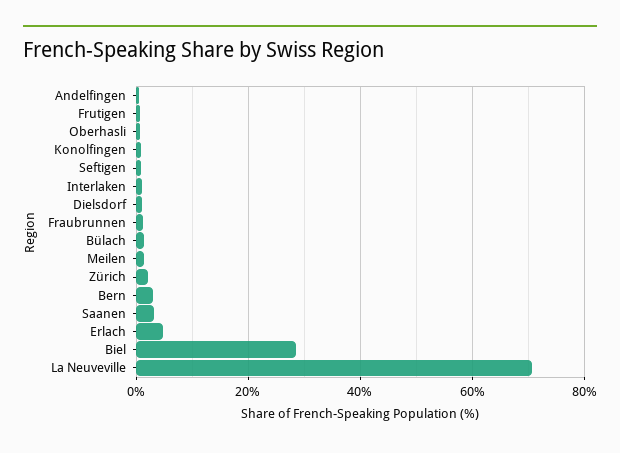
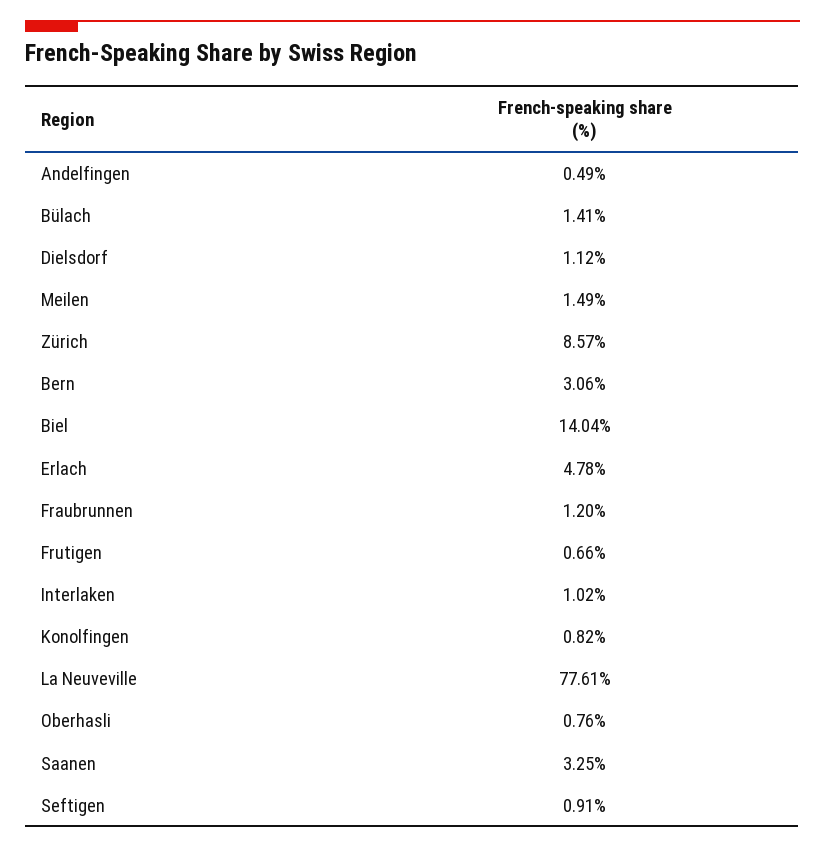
  {
    "Andelfingen": 0.49,
    "Frutigen": 0.66,
    "Oberhasli": 0.76,
    "Konolfingen": 0.82,
    "Seftigen": 0.91,
    "Interlaken": 1.02,
    "Dielsdorf": 1.12,
    "Fraubrunnen": 1.2,
    "Bülach": 1.41,
    "Meilen": 1.49,
-   "Zürich": 2,
+   "Zürich": 8.57,
    "Bern": 3.06,
    "Saanen": 3.25,
    "Erlach": 4.78,
-   "Biel": 28,
+   "Biel": 14.04,
-   "La Neuveville": 70
+   "La Neuveville": 77.61
  }

